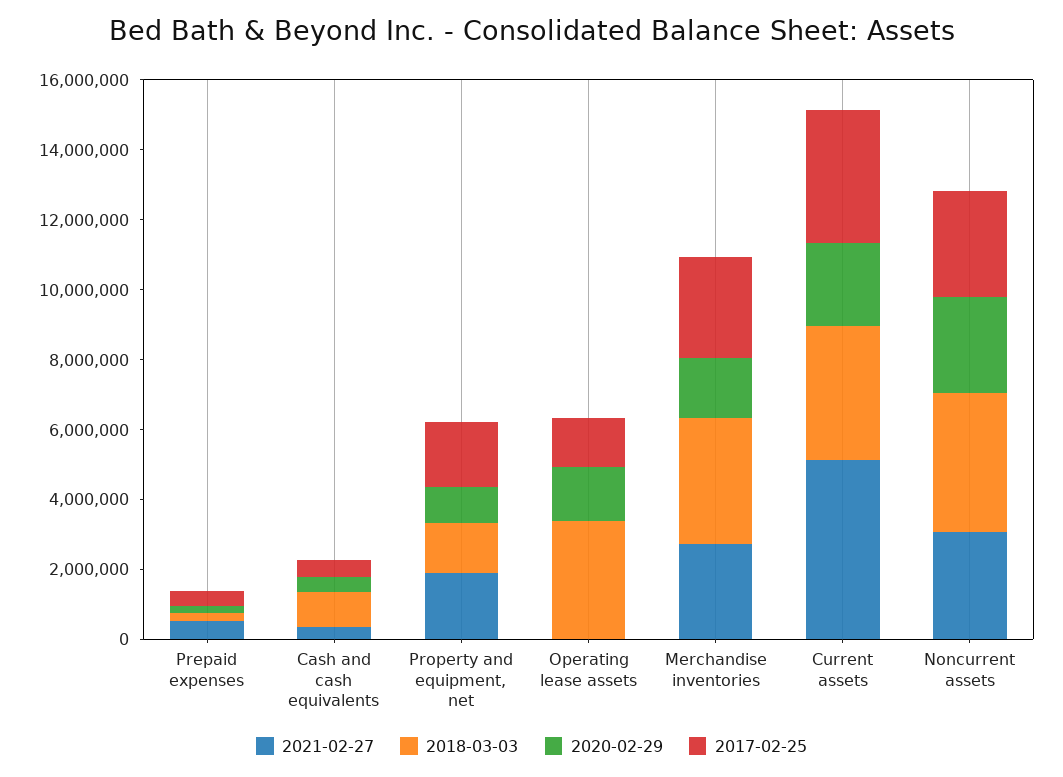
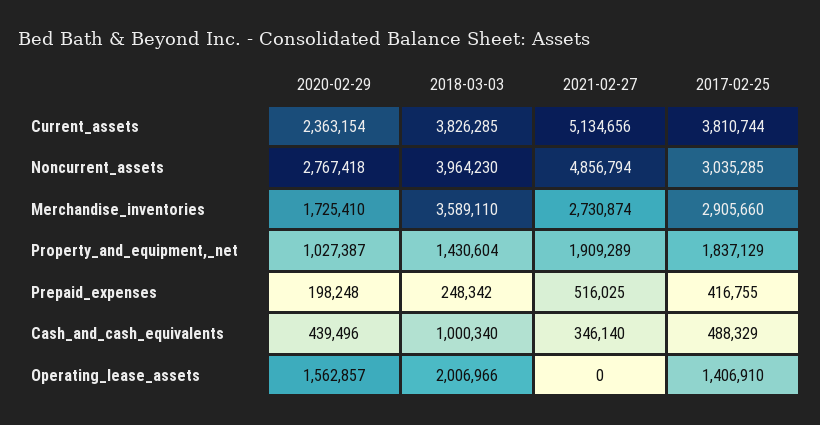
  {
    "2021-02-27": {
      "Prepaid expenses": 516025,
      "Cash and cash equivalents": 346140,
      "Property and equipment, net": 1909289,
      "Operating lease assets": 0,
      "Merchandise inventories": 2730874,
      "Current assets": 5134656,
-     "Noncurrent assets": 3000000
+     "Noncurrent assets": 4856794
    },
    "2018-03-03": {
      "Prepaid expenses": 248342,
      "Cash and cash equivalents": 1000340,
      "Property and equipment, net": 1430604,
-     "Operating lease assets": 3500000,
+     "Operating lease assets": 2006966,
      "Merchandise inventories": 3589110,
      "Current assets": 3826285,
      "Noncurrent assets": 3964230
    },
    "2020-02-29": {
      "Prepaid expenses": 198248,
      "Cash and cash equivalents": 439496,
      "Property and equipment, net": 1027387,
      "Operating lease assets": 1562857,
      "Merchandise inventories": 1725410,
      "Current assets": 2363154,
      "Noncurrent assets": 2767418
    },
    "2017-02-25": {
      "Prepaid expenses": 416755,
      "Cash and cash equivalents": 488329,
      "Property and equipment, net": 1837129,
      "Operating lease assets": 1406910,
      "Merchandise inventories": 2905660,
      "Current assets": 3810744,
      "Noncurrent assets": 3035285
    }
  }

